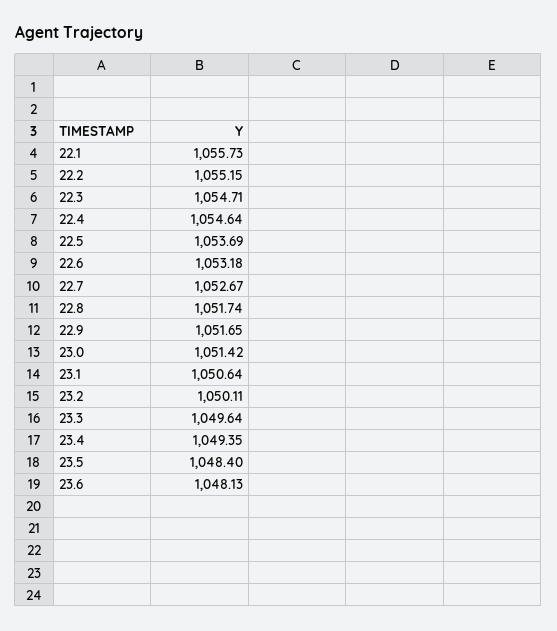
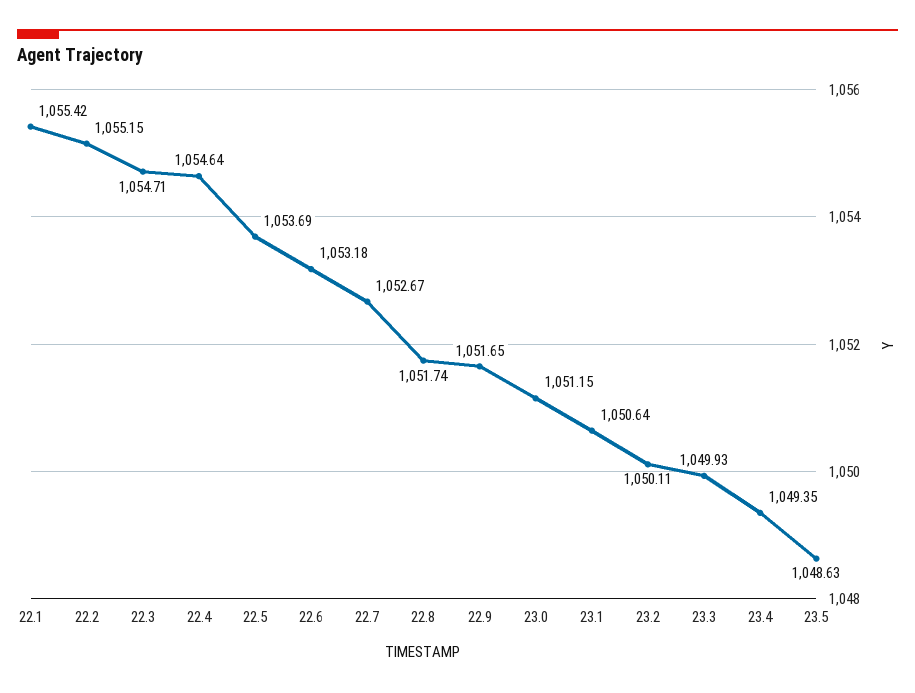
  {
-   "22.1": 1055.73,
+   "22.1": 1055.42,
    "22.2": 1055.15,
    "22.3": 1054.71,
    "22.4": 1054.64,
    "22.5": 1053.69,
    "22.6": 1053.18,
    "22.7": 1052.67,
    "22.8": 1051.74,
    "22.9": 1051.65,
-   "23.0": 1051.42,
+   "23.0": 1051.15,
    "23.1": 1050.64,
    "23.2": 1050.11,
-   "23.3": 1049.64,
+   "23.3": 1049.93,
    "23.4": 1049.35,
-   "23.5": 1048.4,
+   "23.5": 1048.63
-   "23.6": 1048.13
  }

